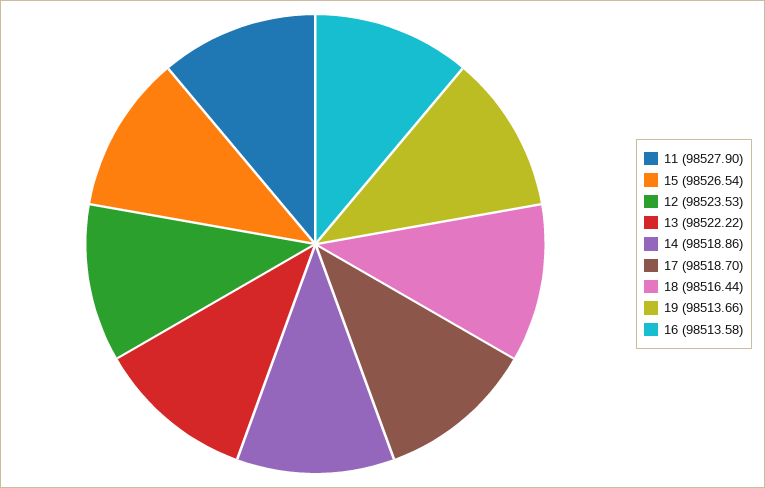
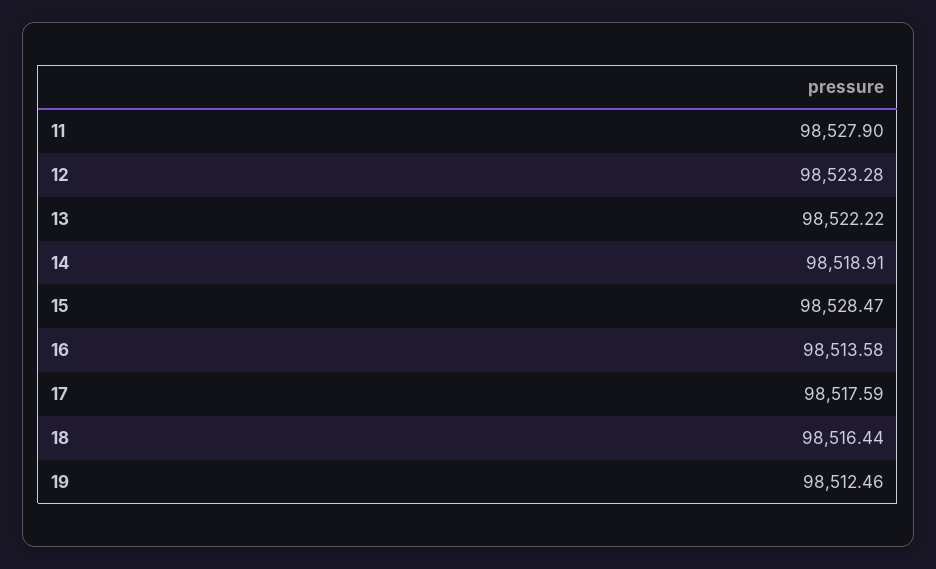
  {
    "11": 98527.9,
-   "15": 98526.54,
+   "15": 98528.47,
-   "12": 98523.53,
+   "12": 98523.28,
    "13": 98522.22,
-   "14": 98518.86,
+   "14": 98518.91,
-   "17": 98518.7,
+   "17": 98517.59,
    "18": 98516.44,
-   "19": 98513.66,
+   "19": 98512.46,
    "16": 98513.58
  }

